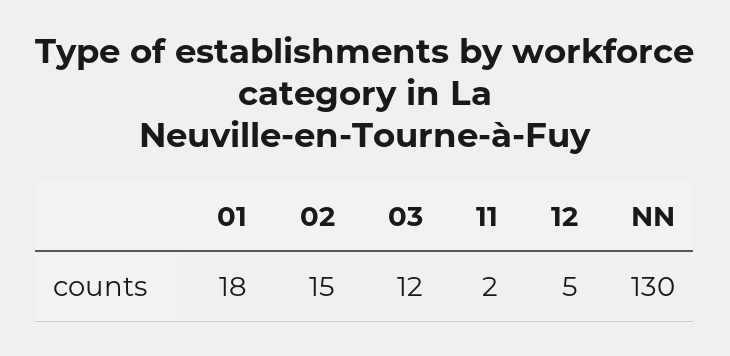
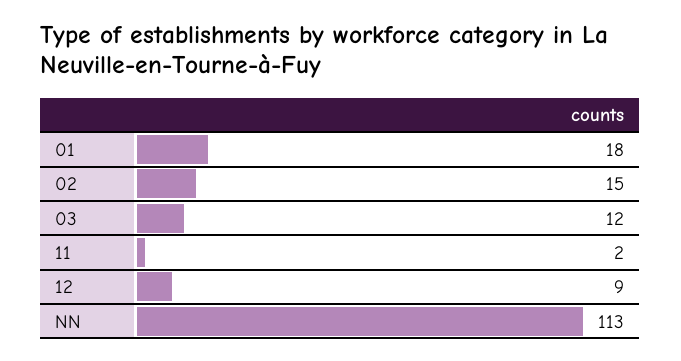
  {
    "01": 18,
    "02": 15,
    "03": 12,
    "11": 2,
-   "12": 5,
+   "12": 9,
-   "NN": 130
+   "NN": 113
  }

